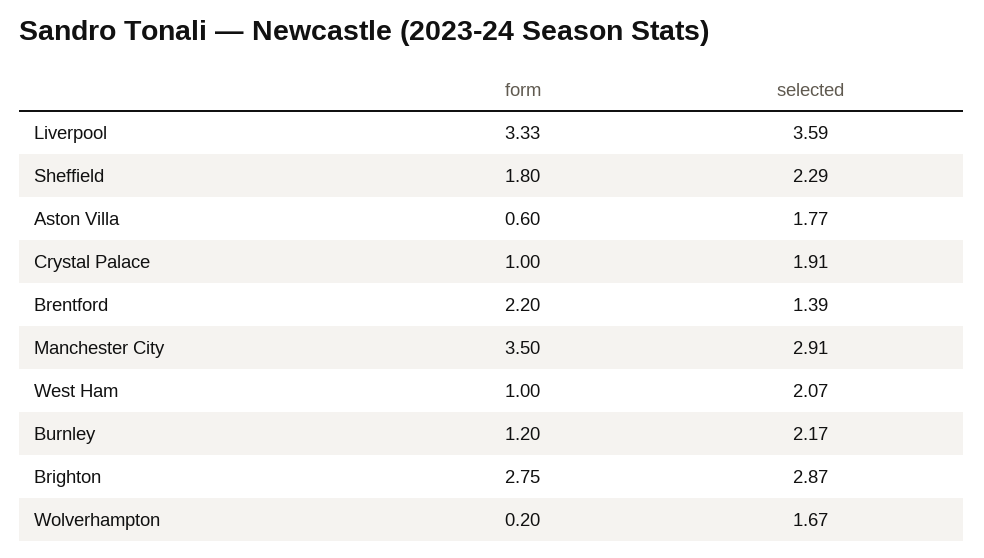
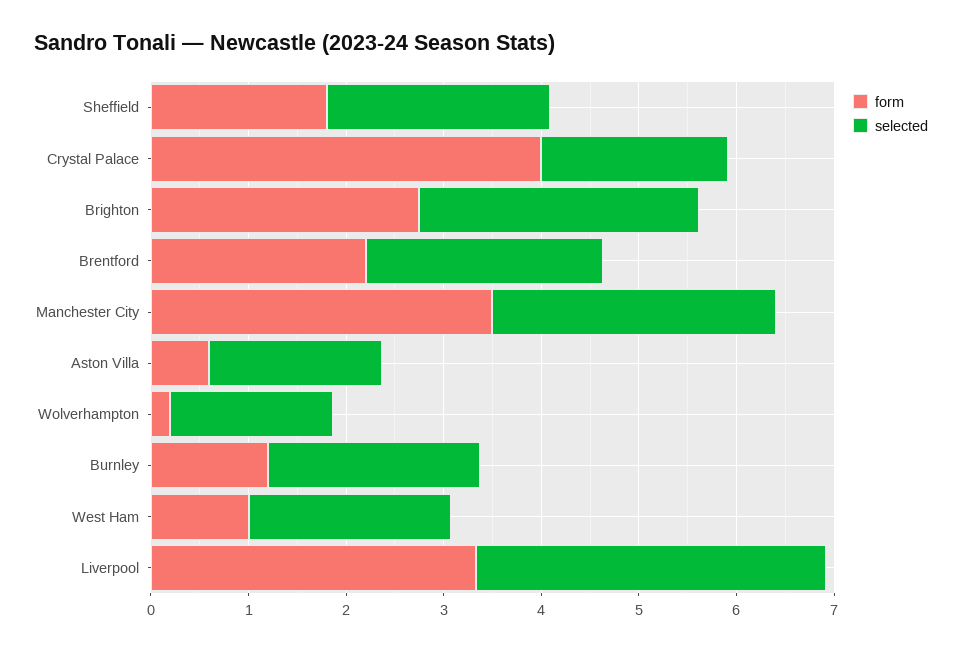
  {
    "form": {
      "Liverpool": 3.33,
      "Sheffield": 1.8,
      "Aston Villa": 0.6,
-     "Crystal Palace": 1,
+     "Crystal Palace": 4,
      "Brentford": 2.2,
      "Manchester City": 3.5,
      "West Ham": 1,
      "Burnley": 1.2,
      "Brighton": 2.75,
      "Wolverhampton": 0.2
    },
    "selected": {
      "Liverpool": 3.59,
      "Sheffield": 2.29,
      "Aston Villa": 1.77,
      "Crystal Palace": 1.91,
-     "Brentford": 1.39,
+     "Brentford": 2.4,
      "Manchester City": 2.91,
      "West Ham": 2.07,
      "Burnley": 2.17,
      "Brighton": 2.87,
      "Wolverhampton": 1.67
    }
  }

